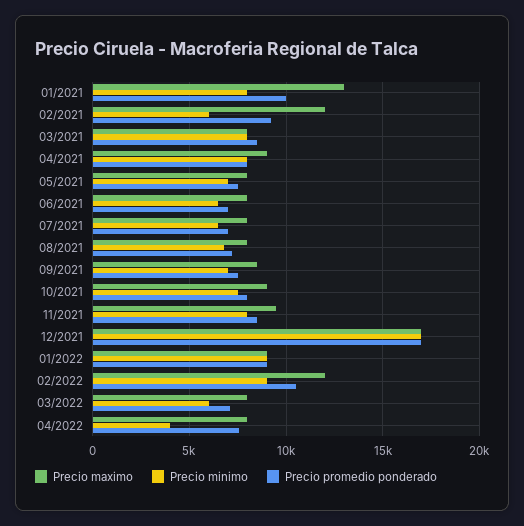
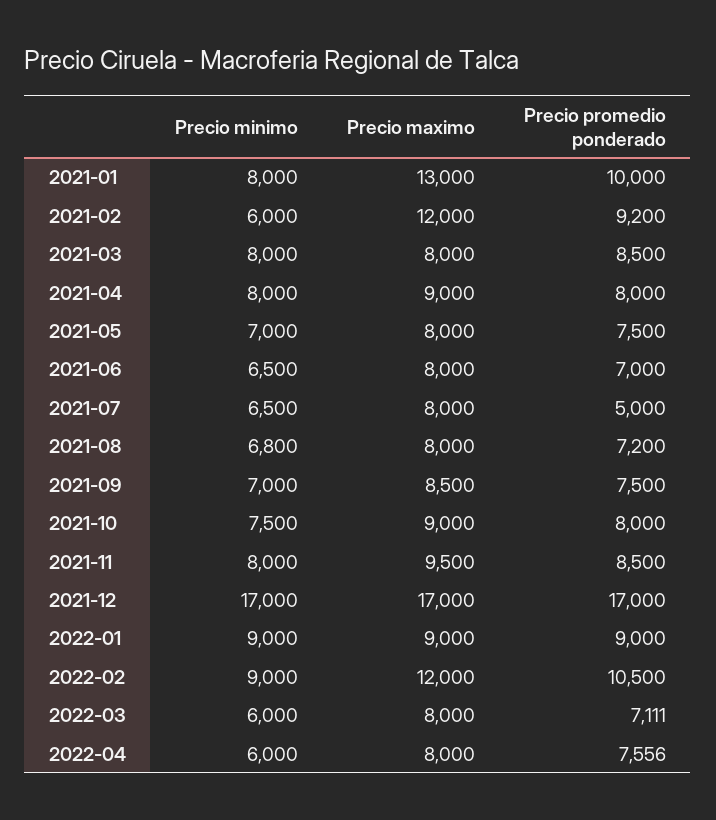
  {
    "Precio maximo": {
      "01/2021": 13000,
      "02/2021": 12000,
      "03/2021": 8000,
      "04/2021": 9000,
      "05/2021": 8000,
      "06/2021": 8000,
      "07/2021": 8000,
      "08/2021": 8000,
      "09/2021": 8500,
      "10/2021": 9000,
      "11/2021": 9500,
      "12/2021": 17000,
      "01/2022": 9000,
      "02/2022": 12000,
      "03/2022": 8000,
      "04/2022": 8000
    },
    "Precio minimo": {
      "01/2021": 8000,
      "02/2021": 6000,
      "03/2021": 8000,
      "04/2021": 8000,
      "05/2021": 7000,
      "06/2021": 6500,
      "07/2021": 6500,
      "08/2021": 6800,
      "09/2021": 7000,
      "10/2021": 7500,
      "11/2021": 8000,
      "12/2021": 17000,
      "01/2022": 9000,
      "02/2022": 9000,
      "03/2022": 6000,
-     "04/2022": 4000
+     "04/2022": 6000
    },
    "Precio promedio ponderado": {
      "01/2021": 10000,
      "02/2021": 9200,
      "03/2021": 8500,
      "04/2021": 8000,
      "05/2021": 7500,
      "06/2021": 7000,
-     "07/2021": 7000,
+     "07/2021": 5000,
      "08/2021": 7200,
      "09/2021": 7500,
      "10/2021": 8000,
      "11/2021": 8500,
      "12/2021": 17000,
      "01/2022": 9000,
      "02/2022": 10500,
      "03/2022": 7111,
      "04/2022": 7556
    }
  }

